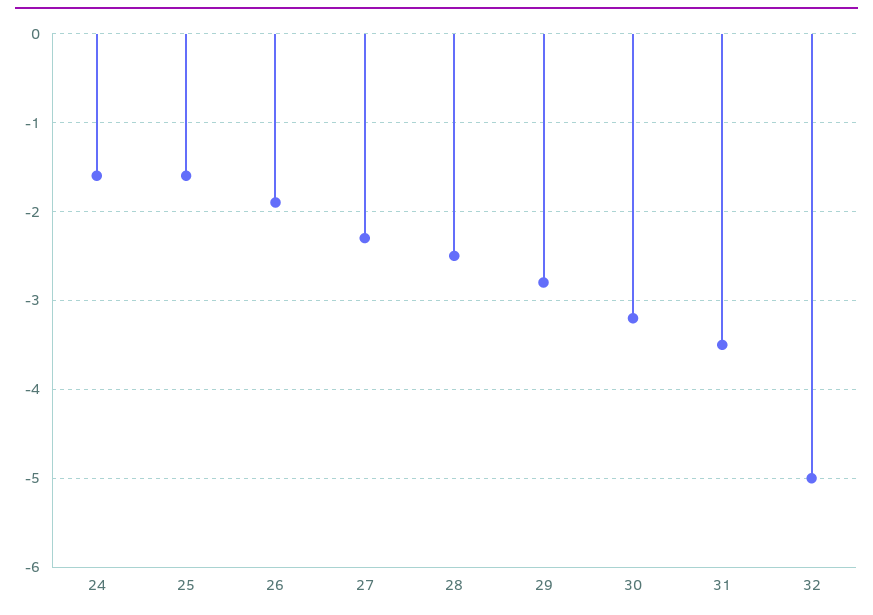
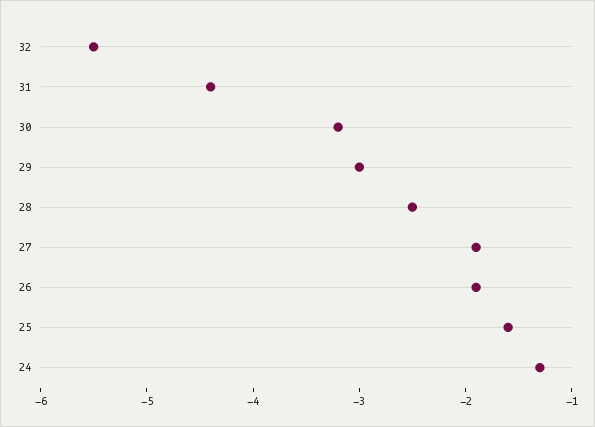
  {
-   "24": -1.6,
+   "24": -1.3,
    "25": -1.6,
    "26": -1.9,
-   "27": -2.3,
+   "27": -1.9,
    "28": -2.5,
-   "29": -2.8,
+   "29": -3,
    "30": -3.2,
-   "31": -3.5,
+   "31": -4.4,
-   "32": -5
+   "32": -5.5
  }

